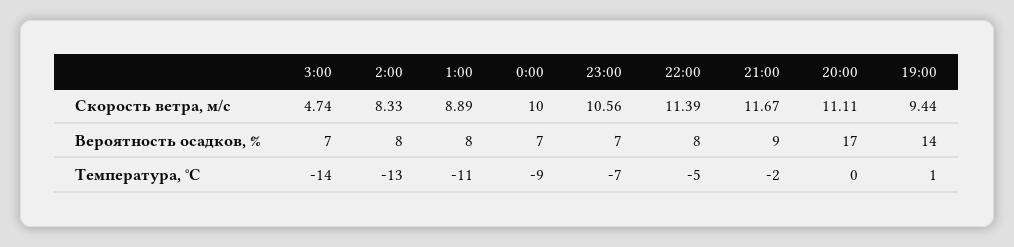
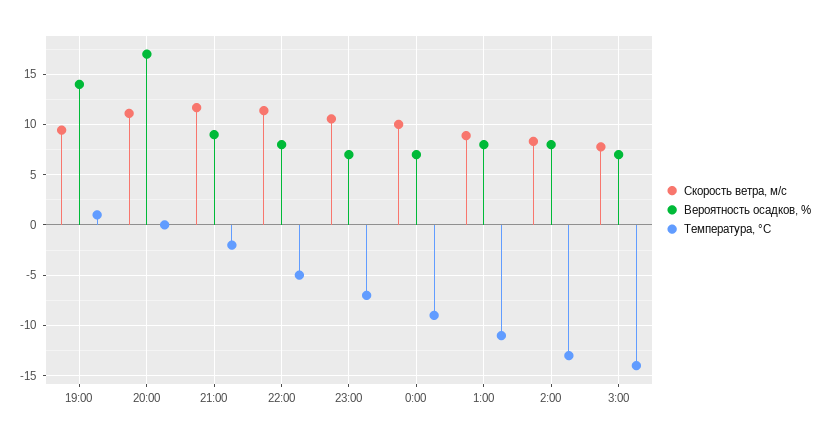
  {
    "Скорость ветра, м/c": {
-     "3:00": 4.74,
+     "3:00": 8,
      "2:00": 8.33,
      "1:00": 8.89,
      "0:00": 10,
      "23:00": 10.56,
      "22:00": 11.39,
      "21:00": 11.67,
      "20:00": 11.11,
      "19:00": 9.44
    },
    "Вероятность осадков, %": {
      "3:00": 7,
      "2:00": 8,
      "1:00": 8,
      "0:00": 7,
      "23:00": 7,
      "22:00": 8,
      "21:00": 9,
      "20:00": 17,
      "19:00": 14
    },
    "Температура, °C": {
      "3:00": -14,
      "2:00": -13,
      "1:00": -11,
      "0:00": -9,
      "23:00": -7,
      "22:00": -5,
      "21:00": -2,
      "20:00": 0,
      "19:00": 1
    }
  }

